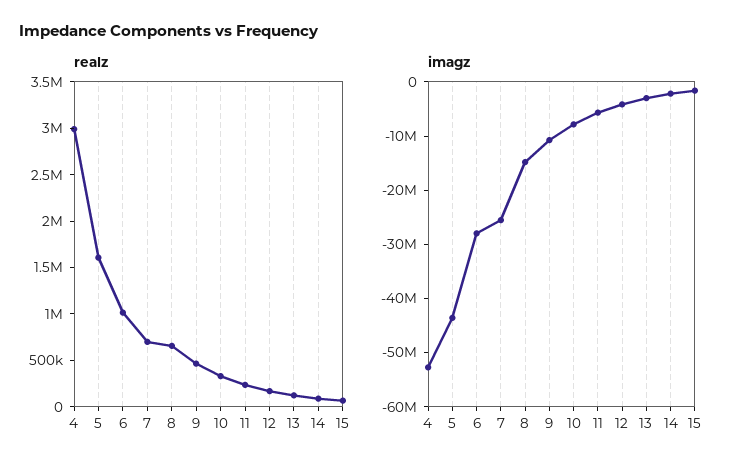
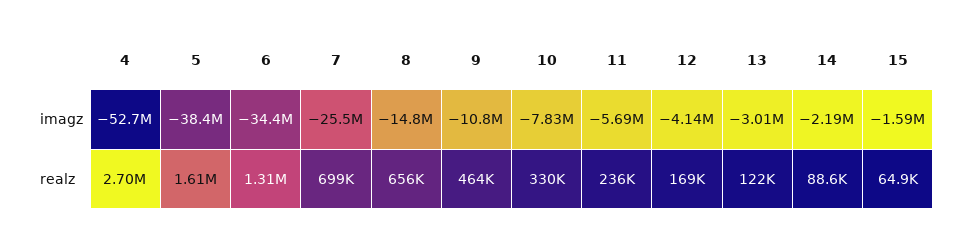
  {
    "realz": {
-     "4": 3000000,
+     "4": 2700000,
      "5": 1610000,
-     "6": 1000000,
+     "6": 1310000,
      "7": 699000,
      "8": 656000,
      "9": 464000,
      "10": 330000,
      "11": 236000,
      "12": 169000,
      "13": 122000,
      "14": 88600,
      "15": 64900
    },
    "imagz": {
      "4": -52700000,
-     "5": -44000000,
+     "5": -38400000,
-     "6": -28000000,
+     "6": -34400000,
      "7": -25500000,
      "8": -14800000,
      "9": -10800000,
      "10": -7830000,
      "11": -5690000,
      "12": -4140000,
      "13": -3010000,
      "14": -2190000,
      "15": -1590000
    }
  }

